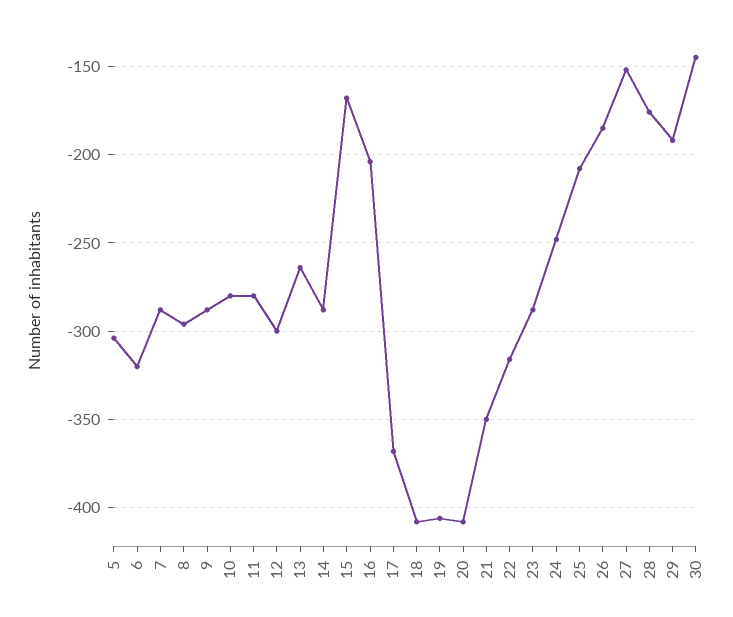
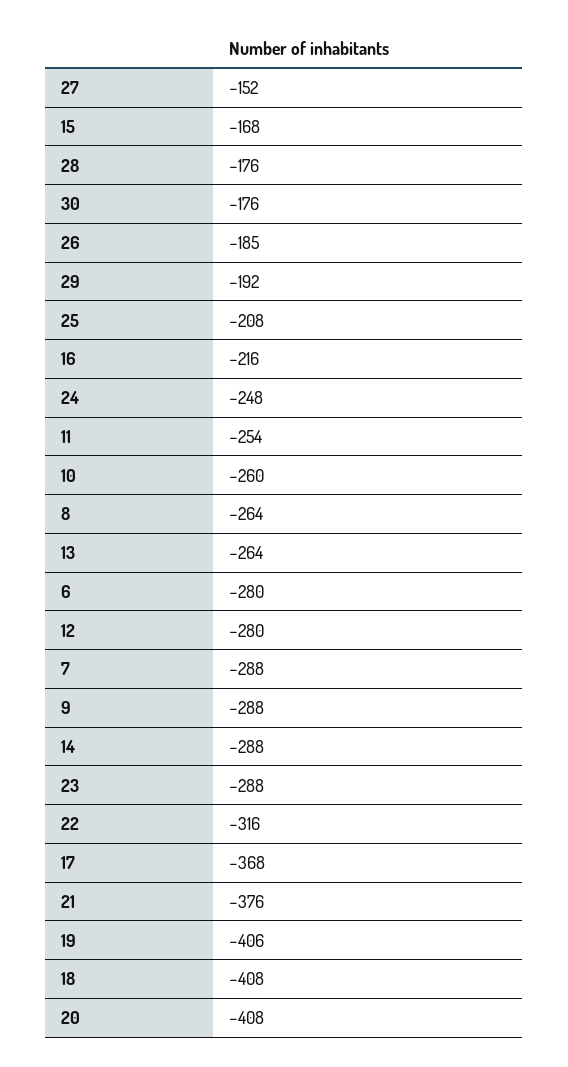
  {
-   "5": -305,
-   "6": -320,
+   "6": -280,
    "7": -288,
-   "8": -295,
+   "8": -264,
    "9": -288,
-   "10": -280,
+   "10": -260,
-   "11": -280,
+   "11": -254,
-   "12": -300,
+   "12": -280,
    "13": -264,
    "14": -288,
    "15": -168,
-   "16": -205,
+   "16": -216,
    "17": -368,
    "18": -408,
    "19": -406,
    "20": -408,
-   "21": -350,
+   "21": -376,
    "22": -316,
    "23": -288,
    "24": -248,
    "25": -208,
    "26": -185,
    "27": -152,
    "28": -176,
    "29": -192,
-   "30": -145
+   "30": -176
  }

